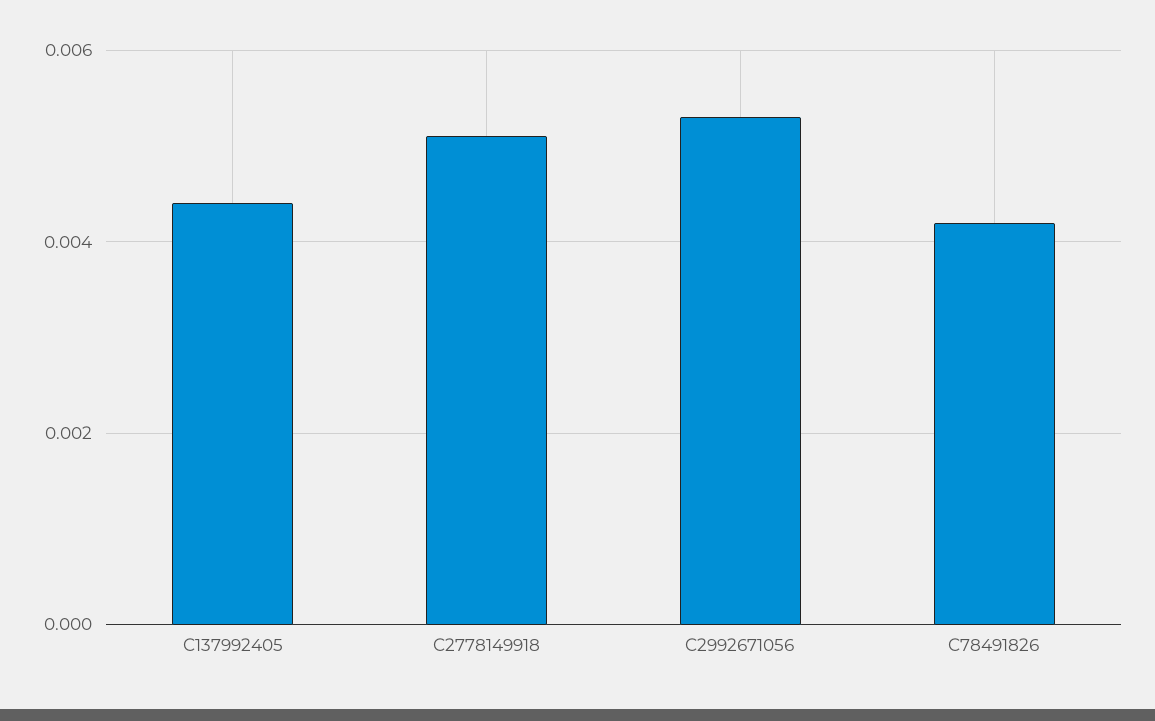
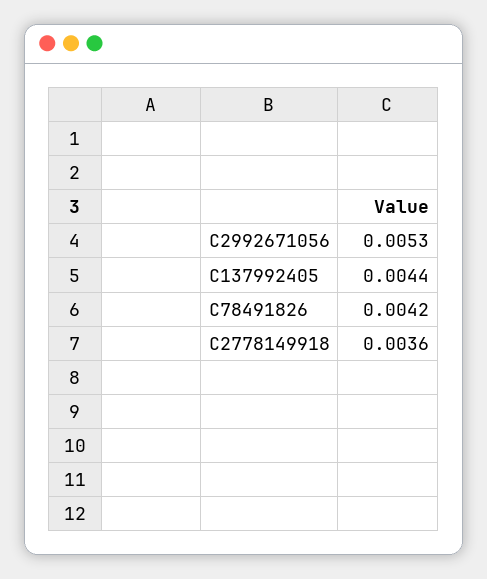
  {
    "C137992405": 0.0044,
-   "C2778149918": 0.005,
+   "C2778149918": 0.0036,
    "C2992671056": 0.0053,
    "C78491826": 0.0042
  }

